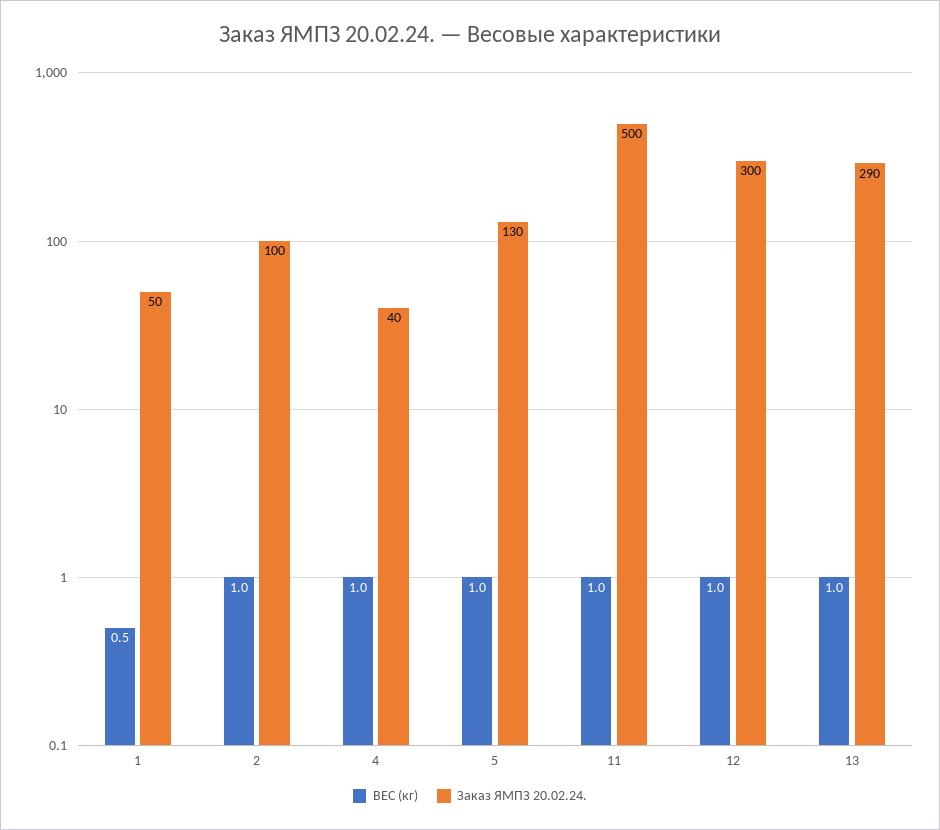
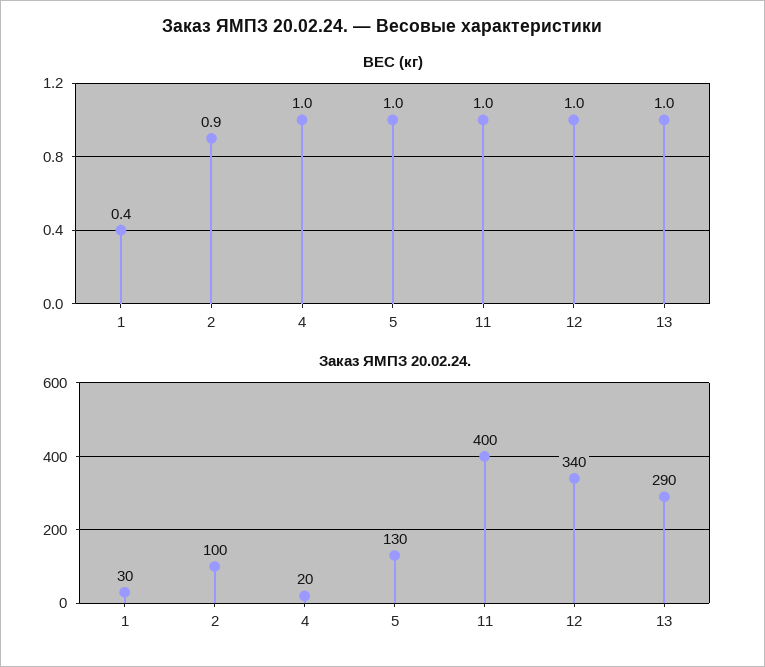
  {
    "ВЕС (кг)": {
-     "1": 0.5,
+     "1": 0.4,
-     "2": 1,
+     "2": 0.9,
      "4": 1,
      "5": 1,
      "11": 1,
      "12": 1,
      "13": 1
    },
    "Заказ ЯМПЗ 20.02.24.": {
-     "1": 50,
+     "1": 30,
      "2": 100,
-     "4": 40,
+     "4": 20,
      "5": 130,
-     "11": 500,
+     "11": 400,
-     "12": 300,
+     "12": 340,
      "13": 290
    }
  }

